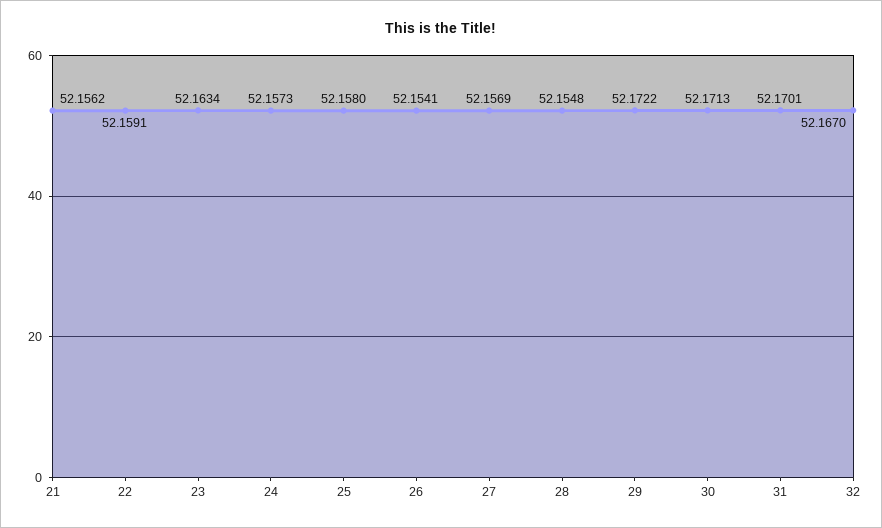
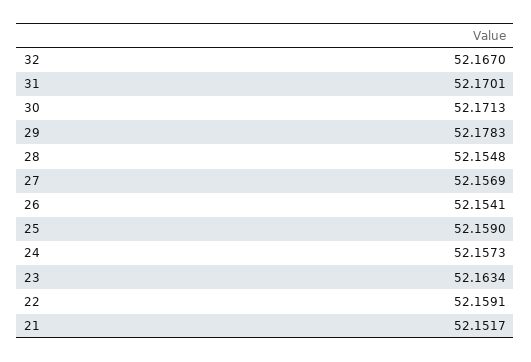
  {
-   "21": 52.1562,
+   "21": 52.1517,
    "22": 52.1591,
    "23": 52.1634,
    "24": 52.1573,
-   "25": 52.158,
+   "25": 52.159,
    "26": 52.1541,
    "27": 52.1569,
    "28": 52.1548,
-   "29": 52.1722,
+   "29": 52.1783,
    "30": 52.1713,
    "31": 52.1701,
    "32": 52.167
  }

